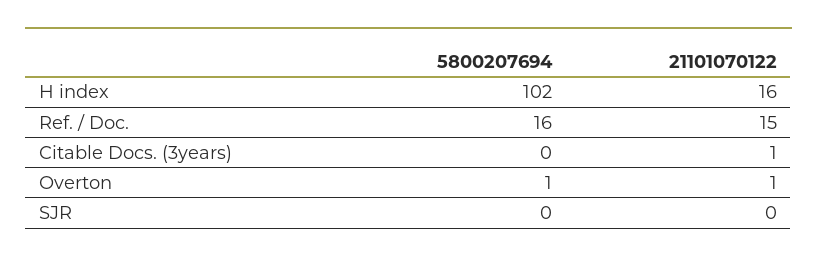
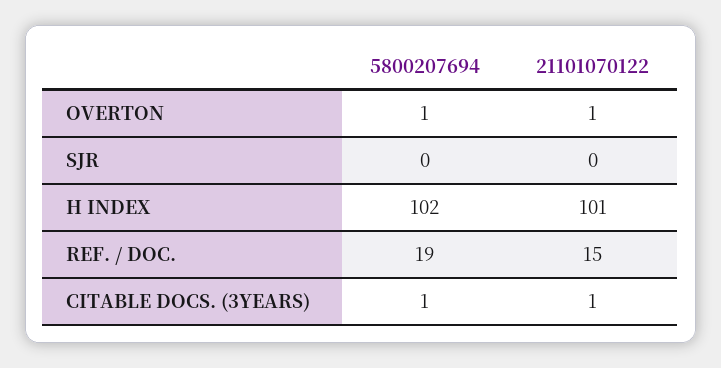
  {
    "5800207694": {
      "H index": 102,
-     "Ref. / Doc.": 16,
+     "Ref. / Doc.": 19,
-     "Citable Docs. (3years)": 0,
+     "Citable Docs. (3years)": 1,
      "Overton": 1,
      "SJR": 0
    },
    "21101070122": {
-     "H index": 16,
+     "H index": 101,
      "Ref. / Doc.": 15,
      "Citable Docs. (3years)": 1,
      "Overton": 1,
      "SJR": 0
    }
  }

